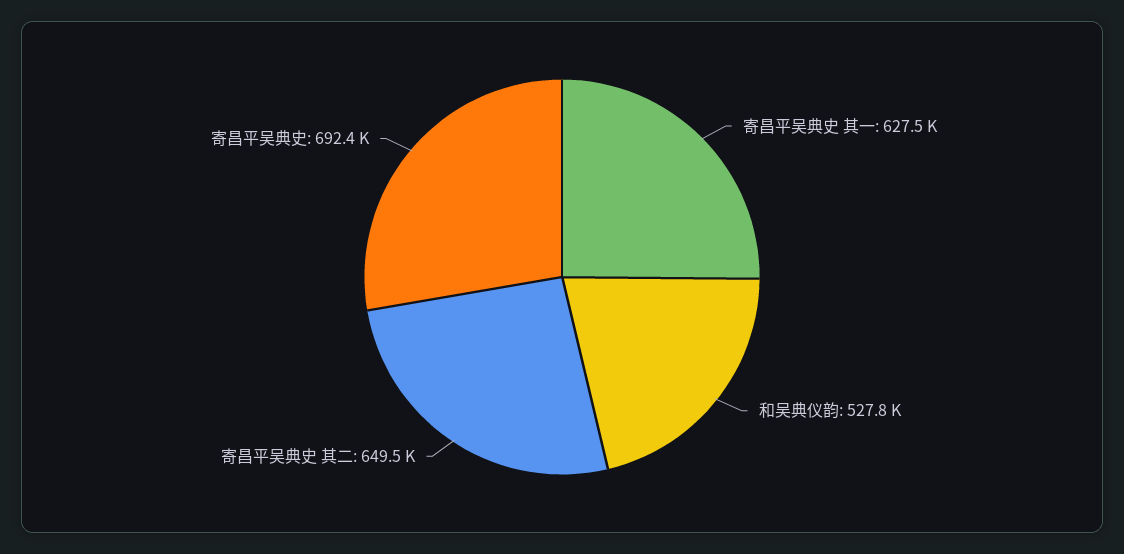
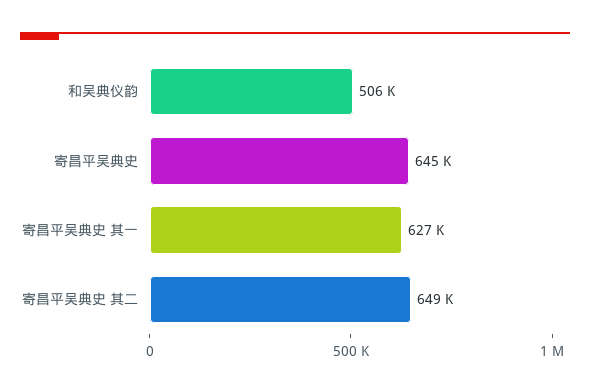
  {
    "寄昌平吴典史 其一": 627500,
-   "和吴典仪韵": 527800,
+   "和吴典仪韵": 506000,
    "寄昌平吴典史 其二": 649500,
-   "寄昌平吴典史": 692400
+   "寄昌平吴典史": 645000
  }

